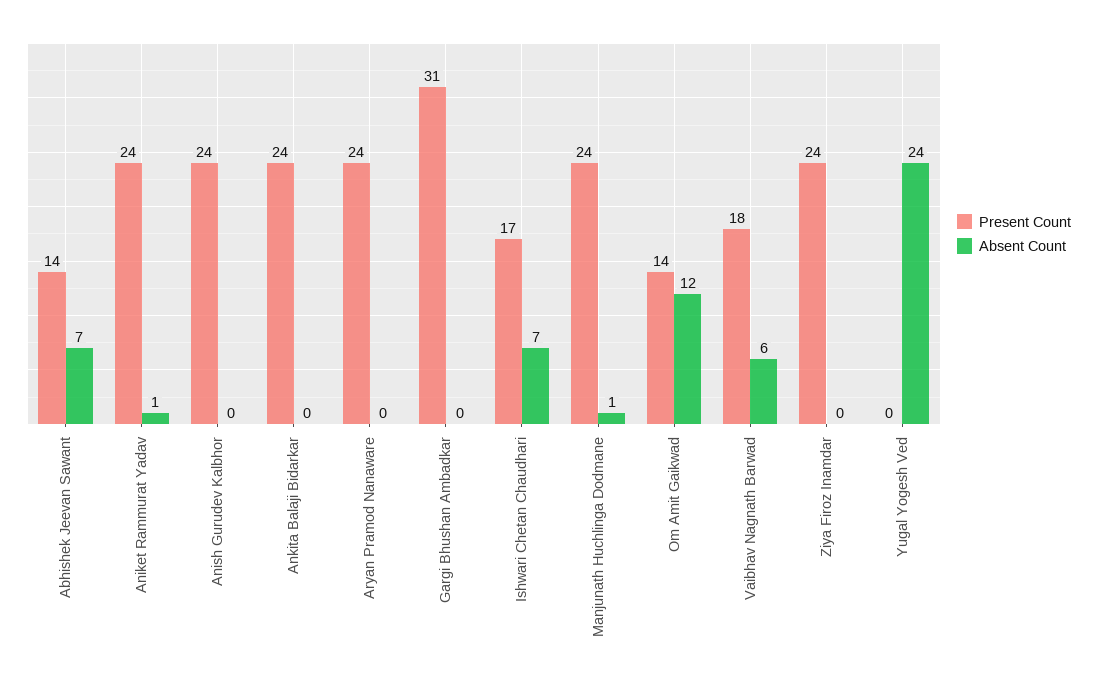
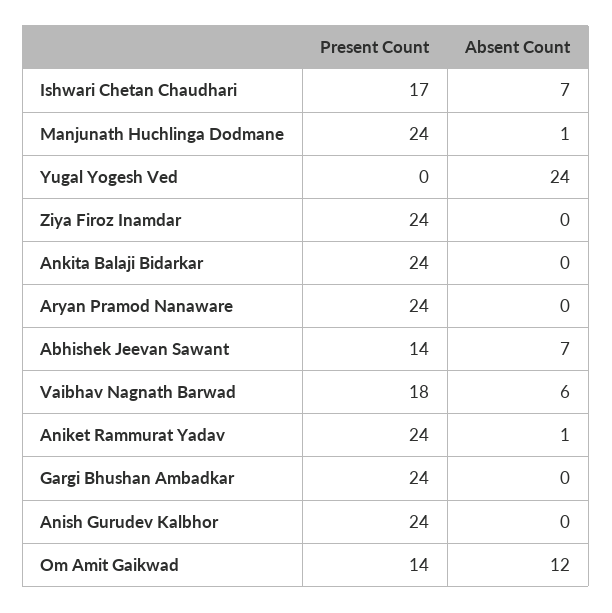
  {
    "Present Count": {
      "Abhishek Jeevan Sawant": 14,
      "Aniket Rammurat Yadav": 24,
      "Anish Gurudev Kalbhor": 24,
      "Ankita Balaji Bidarkar": 24,
      "Aryan Pramod Nanaware": 24,
-     "Gargi Bhushan Ambadkar": 31,
+     "Gargi Bhushan Ambadkar": 24,
      "Ishwari Chetan Chaudhari": 17,
      "Manjunath Huchlinga Dodmane": 24,
      "Om Amit Gaikwad": 14,
      "Vaibhav Nagnath Barwad": 18,
      "Ziya Firoz Inamdar": 24,
      "Yugal Yogesh Ved": 0
    },
    "Absent Count": {
      "Abhishek Jeevan Sawant": 7,
      "Aniket Rammurat Yadav": 1,
      "Anish Gurudev Kalbhor": 0,
      "Ankita Balaji Bidarkar": 0,
      "Aryan Pramod Nanaware": 0,
      "Gargi Bhushan Ambadkar": 0,
      "Ishwari Chetan Chaudhari": 7,
      "Manjunath Huchlinga Dodmane": 1,
      "Om Amit Gaikwad": 12,
      "Vaibhav Nagnath Barwad": 6,
      "Ziya Firoz Inamdar": 0,
      "Yugal Yogesh Ved": 24
    }
  }

